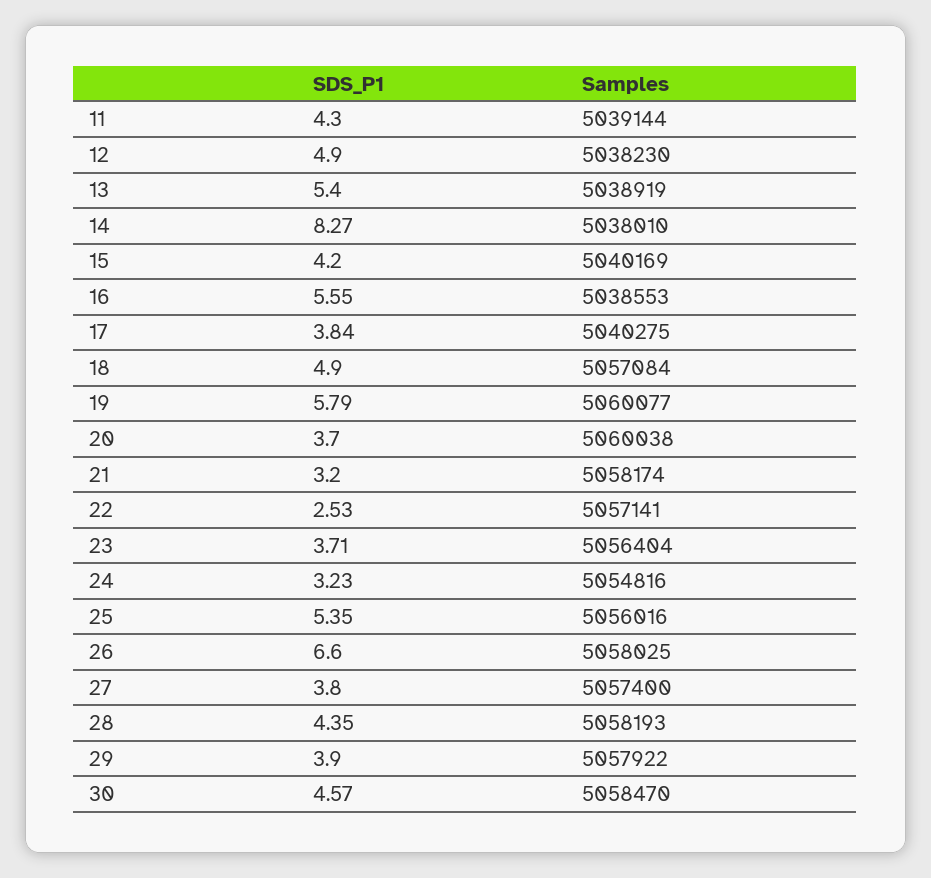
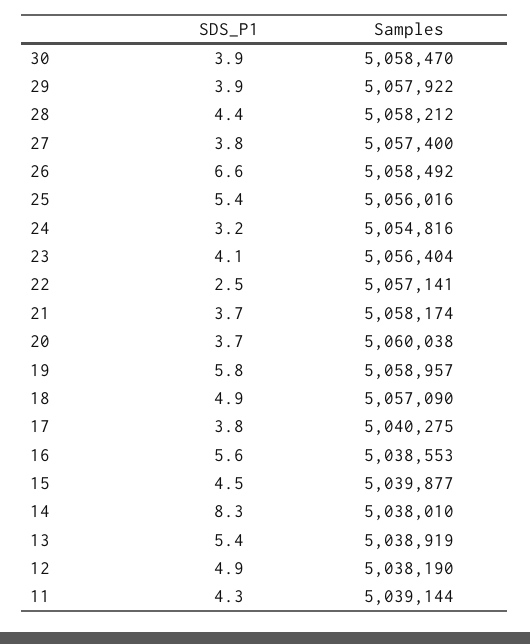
  {
    "SDS_P1": {
      "11": 4.3,
      "12": 4.9,
      "13": 5.4,
      "14": 8.27,
-     "15": 4.2,
+     "15": 4.5,
      "16": 5.55,
      "17": 3.84,
      "18": 4.9,
      "19": 5.79,
      "20": 3.7,
-     "21": 3.2,
+     "21": 3.7,
      "22": 2.53,
-     "23": 3.71,
+     "23": 4.1,
      "24": 3.23,
      "25": 5.35,
      "26": 6.6,
      "27": 3.8,
      "28": 4.35,
      "29": 3.9,
-     "30": 4.57
+     "30": 3.9
    },
    "Samples": {
      "11": 5039144,
-     "12": 5038230,
+     "12": 5038190,
      "13": 5038919,
      "14": 5038010,
-     "15": 5040169,
+     "15": 5039877,
      "16": 5038553,
      "17": 5040275,
-     "18": 5057084,
+     "18": 5057090,
-     "19": 5060077,
+     "19": 5058957,
      "20": 5060038,
      "21": 5058174,
      "22": 5057141,
      "23": 5056404,
      "24": 5054816,
      "25": 5056016,
-     "26": 5058025,
+     "26": 5058492,
      "27": 5057400,
-     "28": 5058193,
+     "28": 5058212,
      "29": 5057922,
      "30": 5058470
    }
  }

